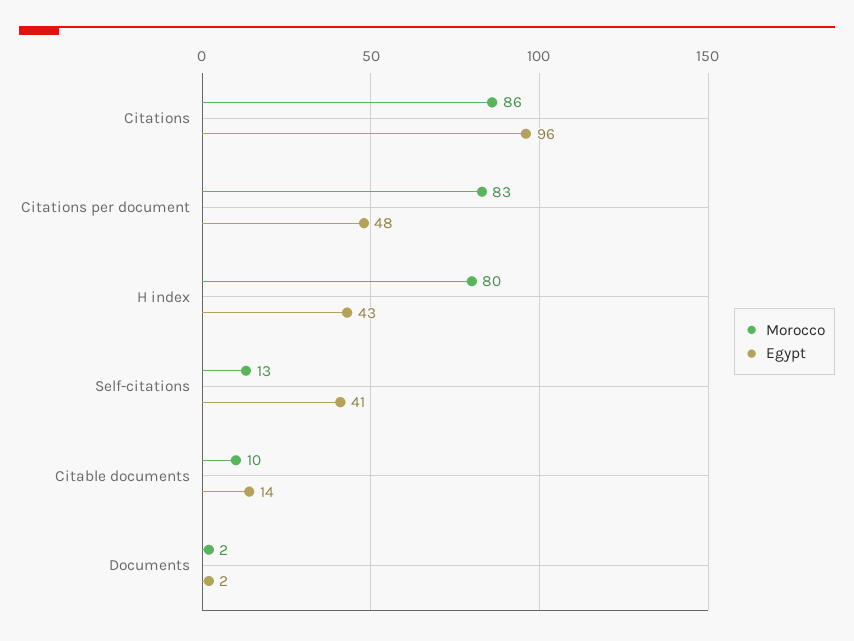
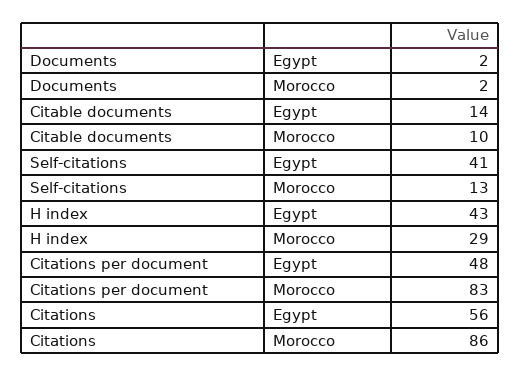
  {
    "Morocco": {
      "Citations": 86,
      "Citations per document": 83,
-     "H index": 80,
+     "H index": 29,
      "Self-citations": 13,
      "Citable documents": 10,
      "Documents": 2
    },
    "Egypt": {
-     "Citations": 96,
+     "Citations": 56,
      "Citations per document": 48,
      "H index": 43,
      "Self-citations": 41,
      "Citable documents": 14,
      "Documents": 2
    }
  }

